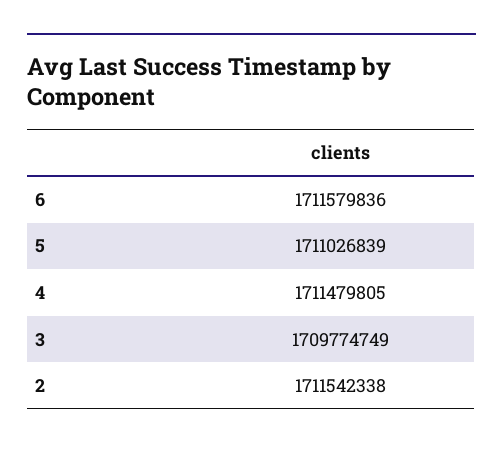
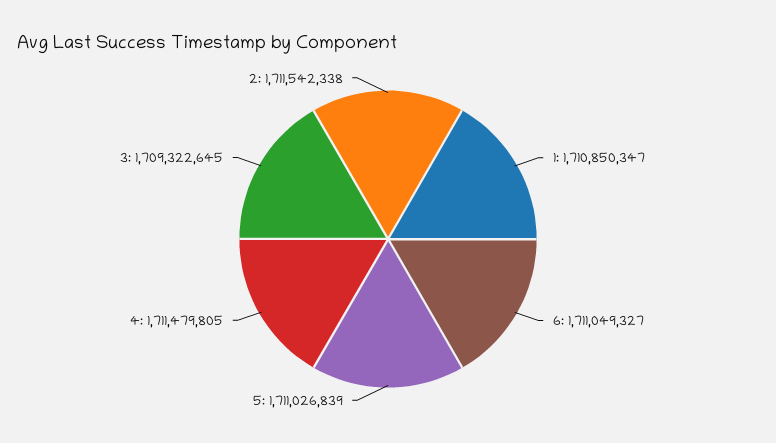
  {
-   "6": 1711579836,
+   "6": 1711049327,
    "5": 1711026839,
    "4": 1711479805,
-   "3": 1709774749,
+   "3": 1709322645,
-   "2": 1711542338
+   "2": 1711542338,
+   "1": 1710850347
  }

